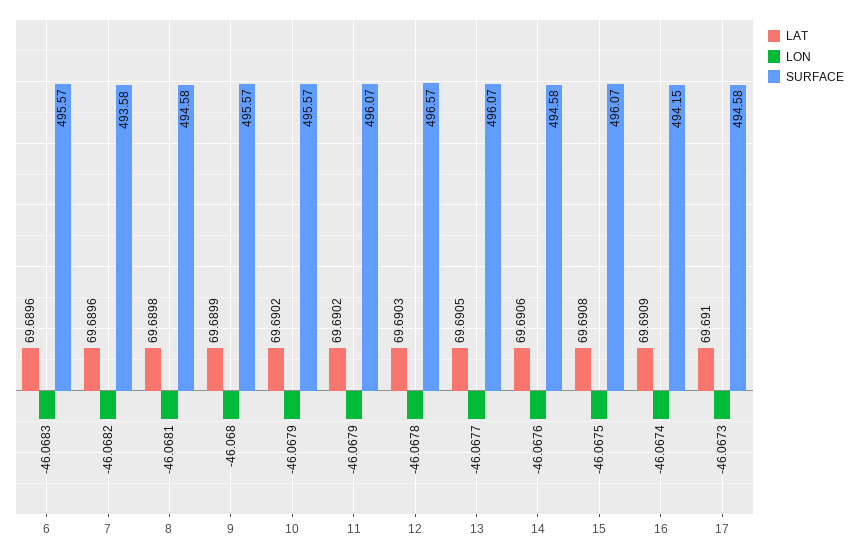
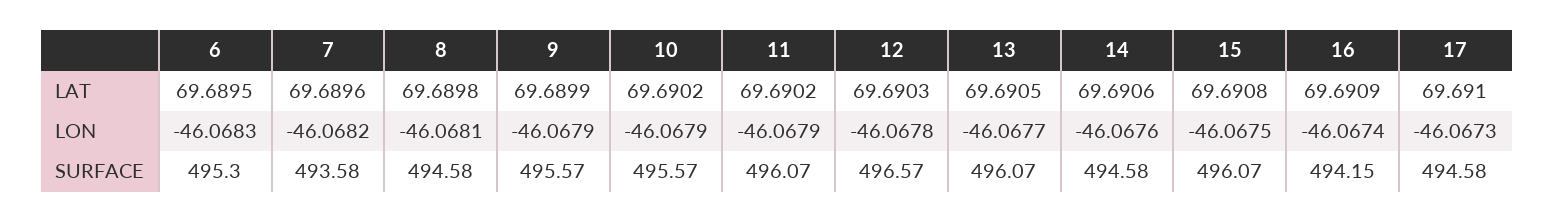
  {
    "LAT": {
-     "6": 69.6896,
+     "6": 69.6895,
      "7": 69.6896,
      "8": 69.6898,
      "9": 69.6899,
      "10": 69.6902,
      "11": 69.6902,
      "12": 69.6903,
      "13": 69.6905,
      "14": 69.6906,
      "15": 69.6908,
      "16": 69.6909,
      "17": 69.691
    },
    "LON": {
      "6": -46.0683,
      "7": -46.0682,
      "8": -46.0681,
-     "9": -46.068,
+     "9": -46.0679,
      "10": -46.0679,
      "11": -46.0679,
      "12": -46.0678,
      "13": -46.0677,
      "14": -46.0676,
      "15": -46.0675,
      "16": -46.0674,
      "17": -46.0673
    },
    "SURFACE": {
-     "6": 495.57,
+     "6": 495.3,
      "7": 493.58,
      "8": 494.58,
      "9": 495.57,
      "10": 495.57,
      "11": 496.07,
      "12": 496.57,
      "13": 496.07,
      "14": 494.58,
      "15": 496.07,
      "16": 494.15,
      "17": 494.58
    }
  }

